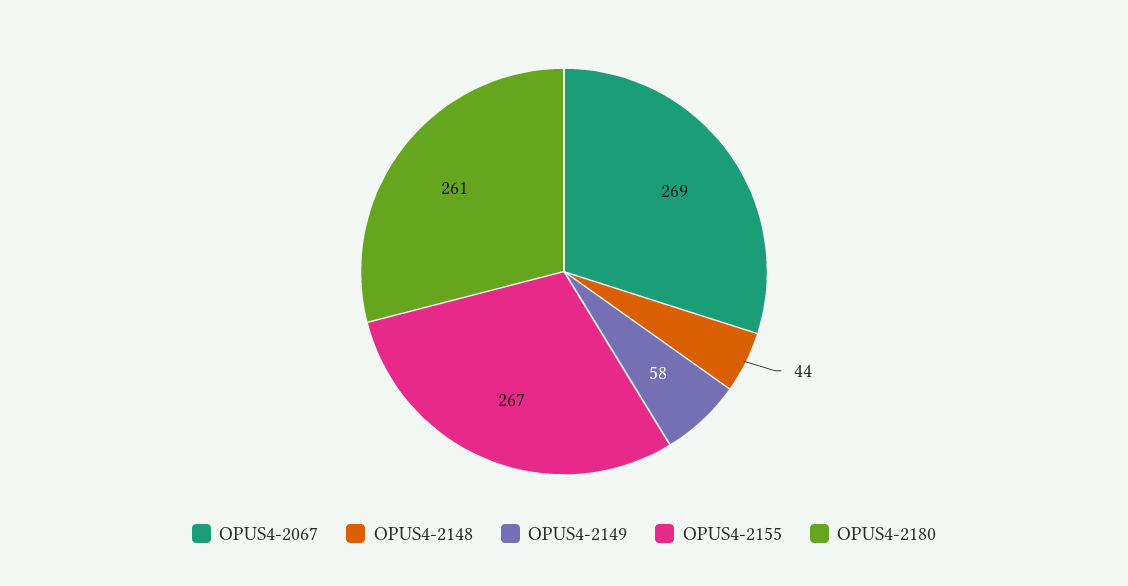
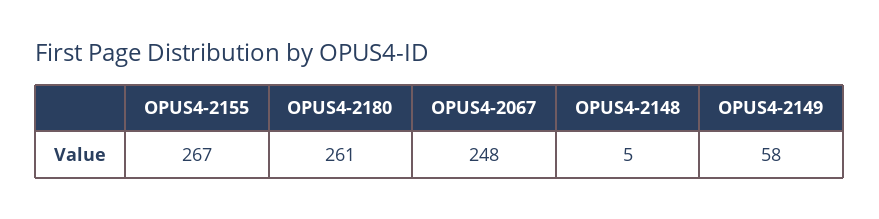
  {
-   "OPUS4-2067": 269,
+   "OPUS4-2067": 248,
-   "OPUS4-2148": 44,
+   "OPUS4-2148": 5,
    "OPUS4-2149": 58,
    "OPUS4-2155": 267,
    "OPUS4-2180": 261
  }

